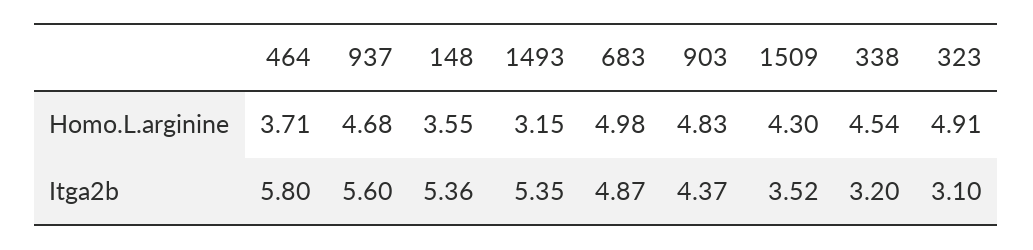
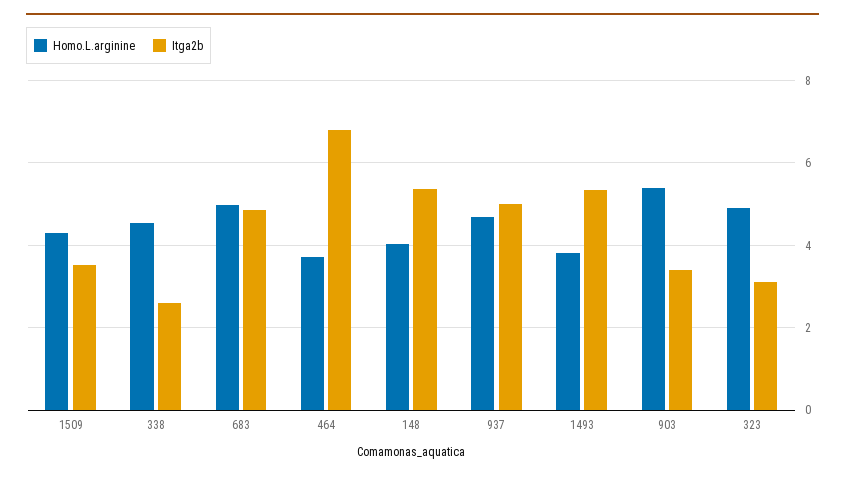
  {
    "Homo.L.arginine": {
      "464": 3.71,
      "937": 4.68,
-     "148": 3.55,
+     "148": 4,
-     "1493": 3.15,
+     "1493": 3.8,
      "683": 4.98,
-     "903": 4.83,
+     "903": 5.4,
      "1509": 4.3,
      "338": 4.54,
      "323": 4.91
    },
    "Itga2b": {
-     "464": 5.8,
+     "464": 6.8,
-     "937": 5.6,
+     "937": 5,
      "148": 5.36,
      "1493": 5.35,
      "683": 4.87,
-     "903": 4.37,
+     "903": 3.4,
      "1509": 3.52,
-     "338": 3.2,
+     "338": 2.6,
      "323": 3.1
    }
  }

